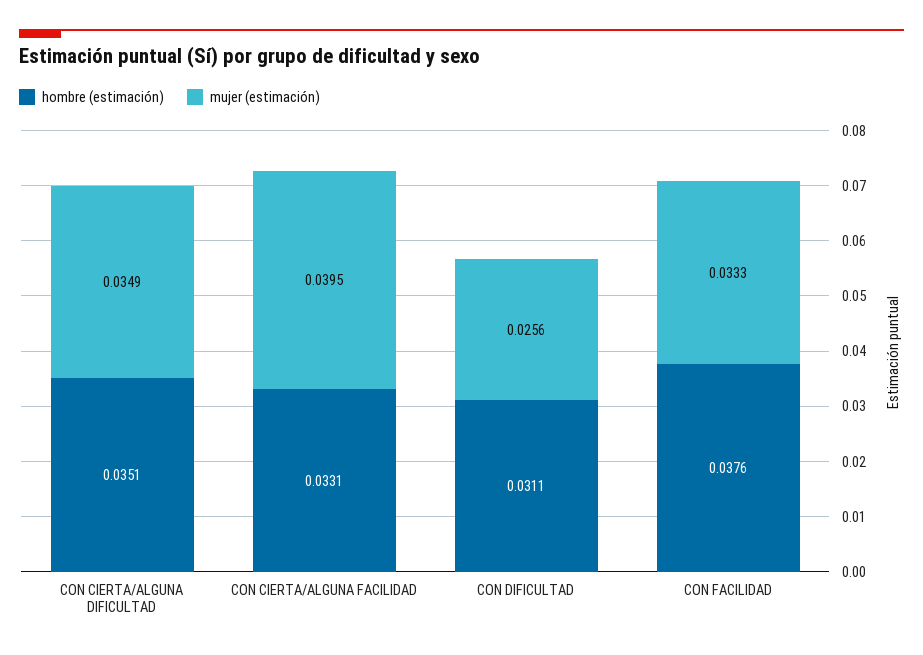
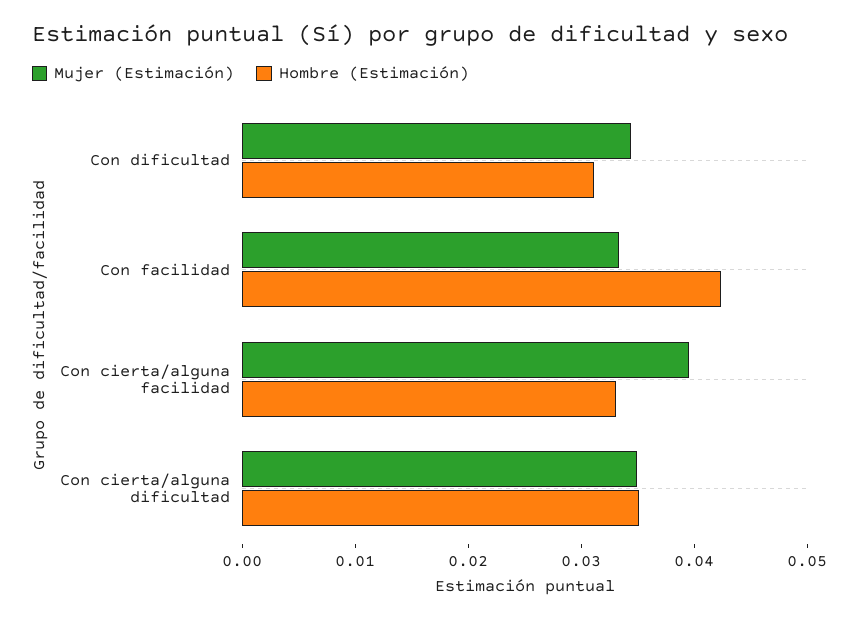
  {
    "hombre (estimación)": {
      "CON CIERTA/ALGUNA DIFICULTAD": 0.0351,
      "CON CIERTA/ALGUNA FACILIDAD": 0.0331,
      "CON DIFICULTAD": 0.0311,
-     "CON FACILIDAD": 0.0376
+     "CON FACILIDAD": 0.042
    },
    "mujer (estimación)": {
      "CON CIERTA/ALGUNA DIFICULTAD": 0.0349,
      "CON CIERTA/ALGUNA FACILIDAD": 0.0395,
-     "CON DIFICULTAD": 0.0256,
+     "CON DIFICULTAD": 0.034,
      "CON FACILIDAD": 0.0333
    }
  }

